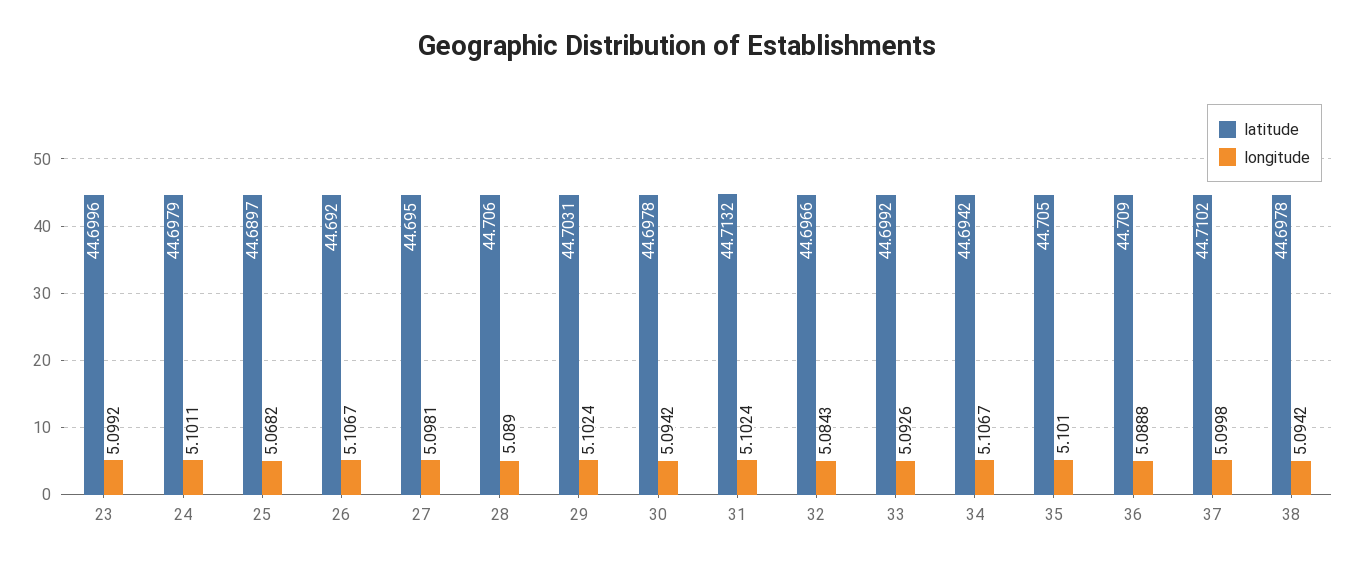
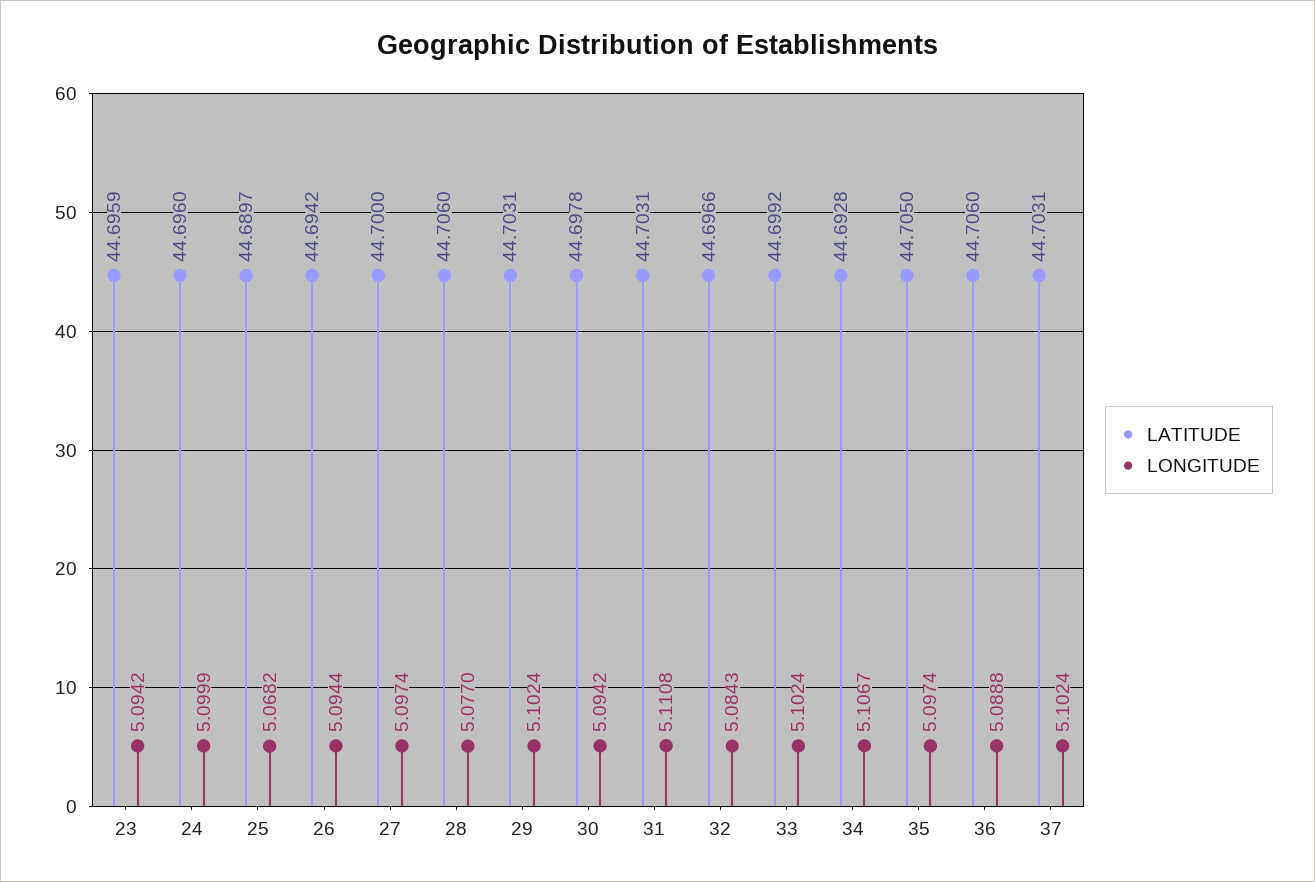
  {
    "latitude": {
-     "23": 44.6996,
+     "23": 44.6959,
-     "24": 44.6979,
+     "24": 44.696,
      "25": 44.6897,
-     "26": 44.692,
+     "26": 44.6942,
-     "27": 44.695,
+     "27": 44.7,
      "28": 44.706,
      "29": 44.7031,
      "30": 44.6978,
-     "31": 44.7132,
+     "31": 44.7031,
      "32": 44.6966,
      "33": 44.6992,
-     "34": 44.6942,
+     "34": 44.6928,
      "35": 44.705,
-     "36": 44.709,
+     "36": 44.706,
-     "37": 44.7102,
+     "37": 44.7031
-     "38": 44.6978
    },
    "longitude": {
-     "23": 5.0992,
+     "23": 5.0942,
-     "24": 5.1011,
+     "24": 5.0999,
      "25": 5.0682,
-     "26": 5.1067,
+     "26": 5.0944,
-     "27": 5.0981,
+     "27": 5.0974,
-     "28": 5.089,
+     "28": 5.077,
      "29": 5.1024,
      "30": 5.0942,
-     "31": 5.1024,
+     "31": 5.1108,
      "32": 5.0843,
-     "33": 5.0926,
+     "33": 5.1024,
      "34": 5.1067,
-     "35": 5.101,
+     "35": 5.0974,
      "36": 5.0888,
-     "37": 5.0998,
+     "37": 5.1024
-     "38": 5.0942
    }
  }

